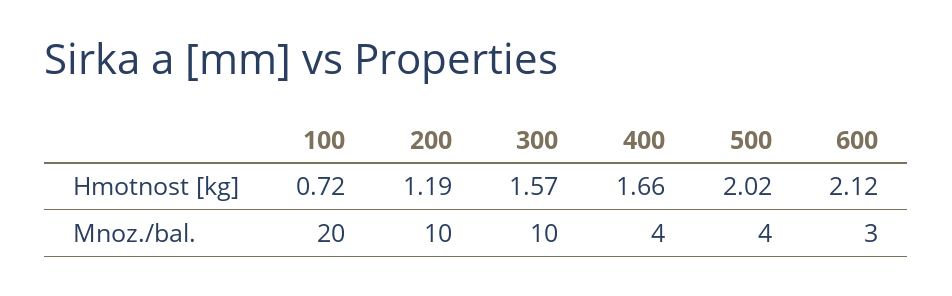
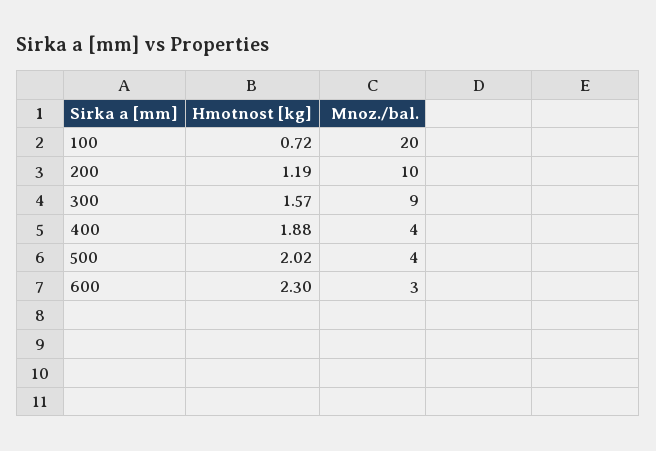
  {
    "100": {
      "Hmotnost [kg]": 0.72,
      "Mnoz./bal.": 20
    },
    "200": {
      "Hmotnost [kg]": 1.19,
      "Mnoz./bal.": 10
    },
    "300": {
      "Hmotnost [kg]": 1.57,
-     "Mnoz./bal.": 10
+     "Mnoz./bal.": 9
    },
    "400": {
-     "Hmotnost [kg]": 1.66,
+     "Hmotnost [kg]": 1.88,
      "Mnoz./bal.": 4
    },
    "500": {
      "Hmotnost [kg]": 2.02,
      "Mnoz./bal.": 4
    },
    "600": {
-     "Hmotnost [kg]": 2.12,
+     "Hmotnost [kg]": 2.3,
      "Mnoz./bal.": 3
    }
  }

